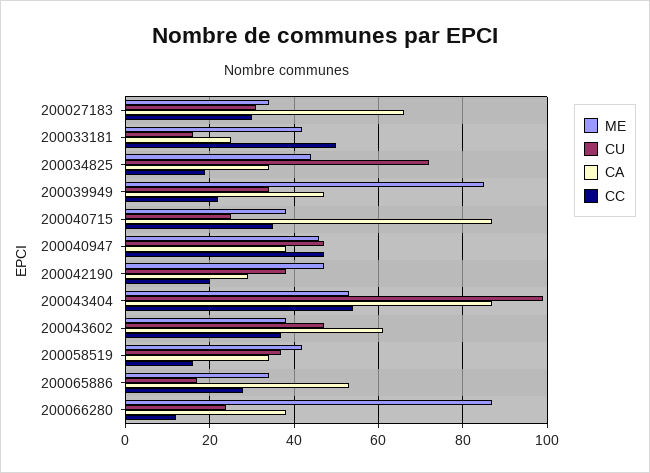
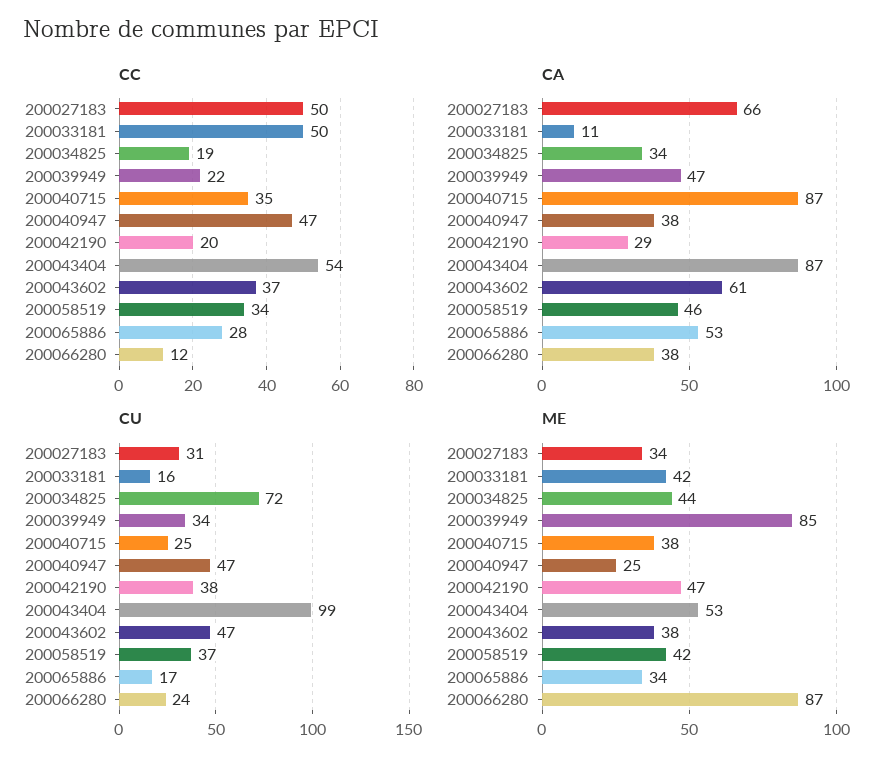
  {
    "ME": {
      "200027183": 34,
      "200033181": 42,
      "200034825": 44,
      "200039949": 85,
      "200040715": 38,
-     "200040947": 45,
+     "200040947": 25,
      "200042190": 47,
      "200043404": 53,
      "200043602": 38,
      "200058519": 42,
      "200065886": 34,
      "200066280": 87
    },
    "CU": {
      "200027183": 31,
      "200033181": 16,
      "200034825": 72,
      "200039949": 34,
      "200040715": 25,
      "200040947": 47,
      "200042190": 38,
      "200043404": 99,
      "200043602": 47,
      "200058519": 37,
      "200065886": 17,
      "200066280": 24
    },
    "CA": {
      "200027183": 66,
-     "200033181": 25,
+     "200033181": 11,
      "200034825": 34,
      "200039949": 47,
      "200040715": 87,
      "200040947": 38,
      "200042190": 29,
      "200043404": 87,
      "200043602": 61,
-     "200058519": 35,
+     "200058519": 46,
      "200065886": 53,
      "200066280": 38
    },
    "CC": {
-     "200027183": 30,
+     "200027183": 50,
      "200033181": 50,
      "200034825": 19,
      "200039949": 22,
      "200040715": 35,
      "200040947": 47,
      "200042190": 20,
      "200043404": 54,
      "200043602": 37,
-     "200058519": 15,
+     "200058519": 34,
      "200065886": 28,
      "200066280": 12
    }
  }

